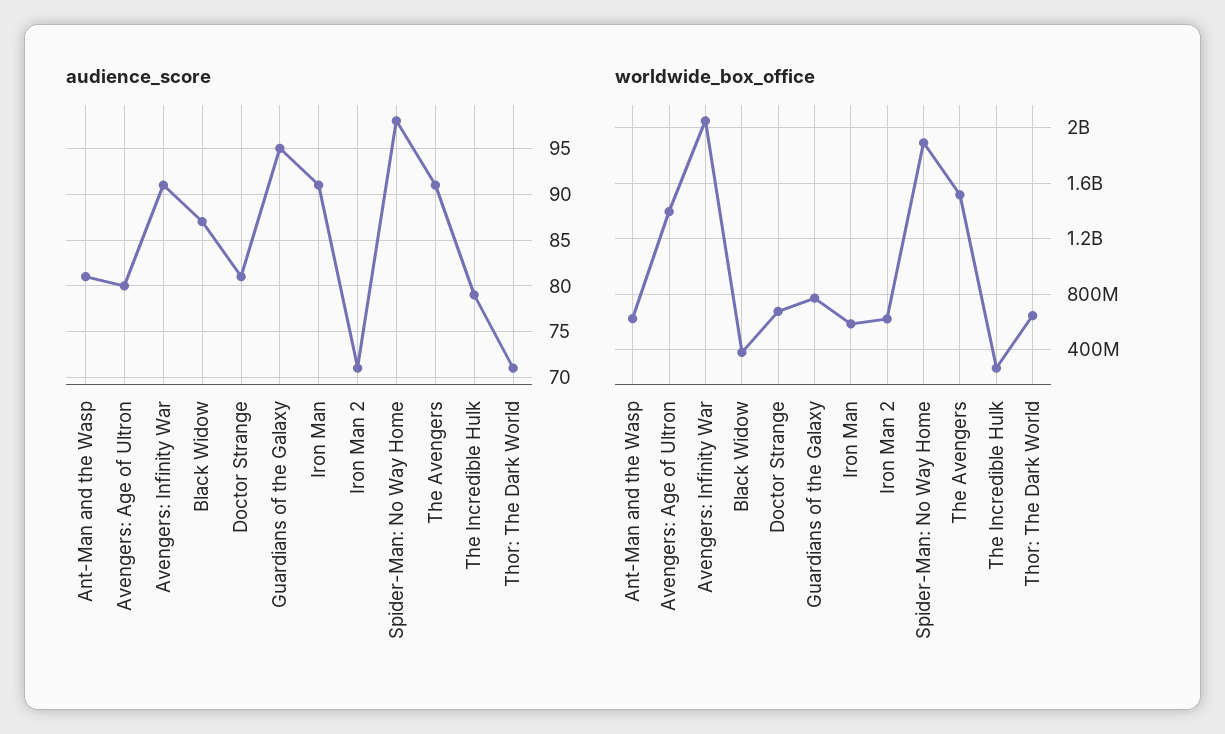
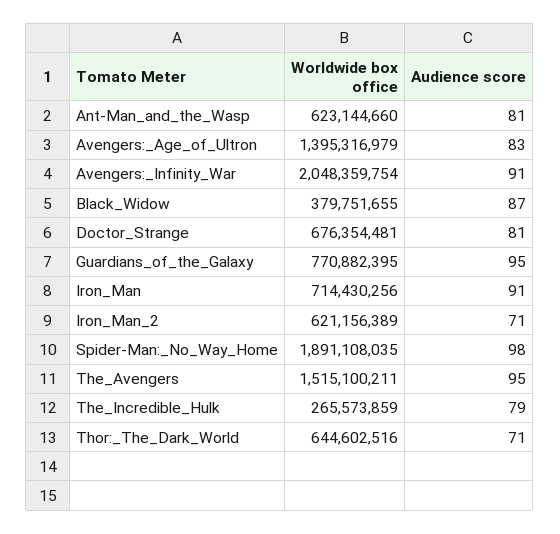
  {
    "audience_score": {
      "Ant-Man and the Wasp": 81,
-     "Avengers: Age of Ultron": 80,
+     "Avengers: Age of Ultron": 83,
      "Avengers: Infinity War": 91,
      "Black Widow": 87,
      "Doctor Strange": 81,
      "Guardians of the Galaxy": 95,
      "Iron Man": 91,
      "Iron Man 2": 71,
      "Spider-Man: No Way Home": 98,
-     "The Avengers": 91,
+     "The Avengers": 95,
      "The Incredible Hulk": 79,
      "Thor: The Dark World": 71
    },
    "worldwide_box_office": {
      "Ant-Man and the Wasp": 623144660,
      "Avengers: Age of Ultron": 1395316979,
      "Avengers: Infinity War": 2048359754,
      "Black Widow": 379751655,
      "Doctor Strange": 676354481,
      "Guardians of the Galaxy": 770882395,
-     "Iron Man": 600000000,
+     "Iron Man": 714430256,
      "Iron Man 2": 621156389,
      "Spider-Man: No Way Home": 1891108035,
      "The Avengers": 1515100211,
      "The Incredible Hulk": 265573859,
      "Thor: The Dark World": 644602516
    }
  }

